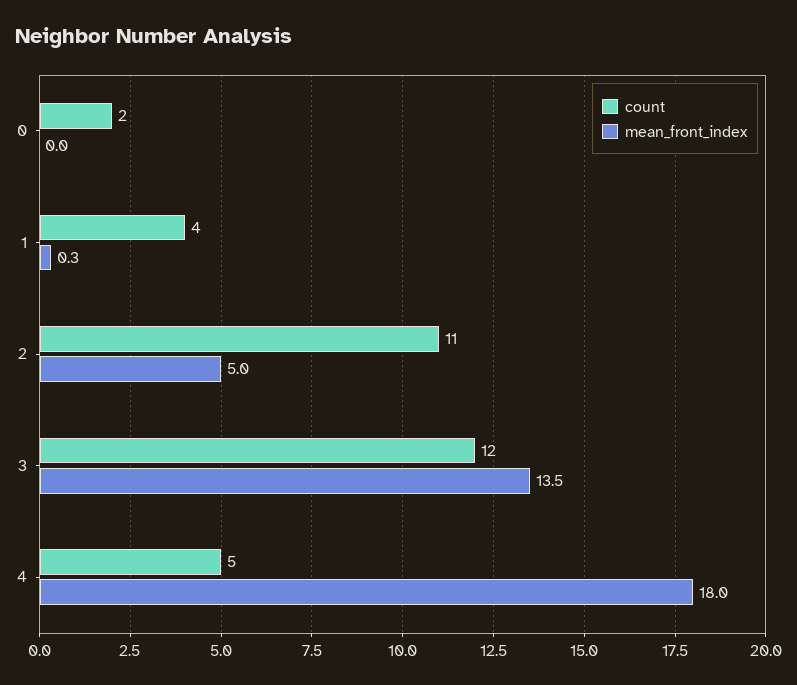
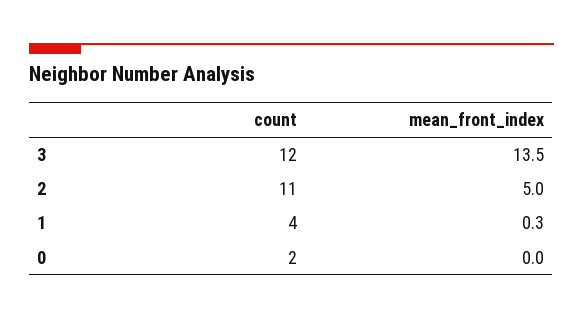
  {
    "count": {
      "0": 2,
      "1": 4,
      "2": 11,
-     "3": 12,
+     "3": 12
-     "4": 5
    },
    "mean_front_index": {
      "0": 0,
      "1": 0.3,
      "2": 5,
-     "3": 13.5,
+     "3": 13.5
-     "4": 18
    }
  }

